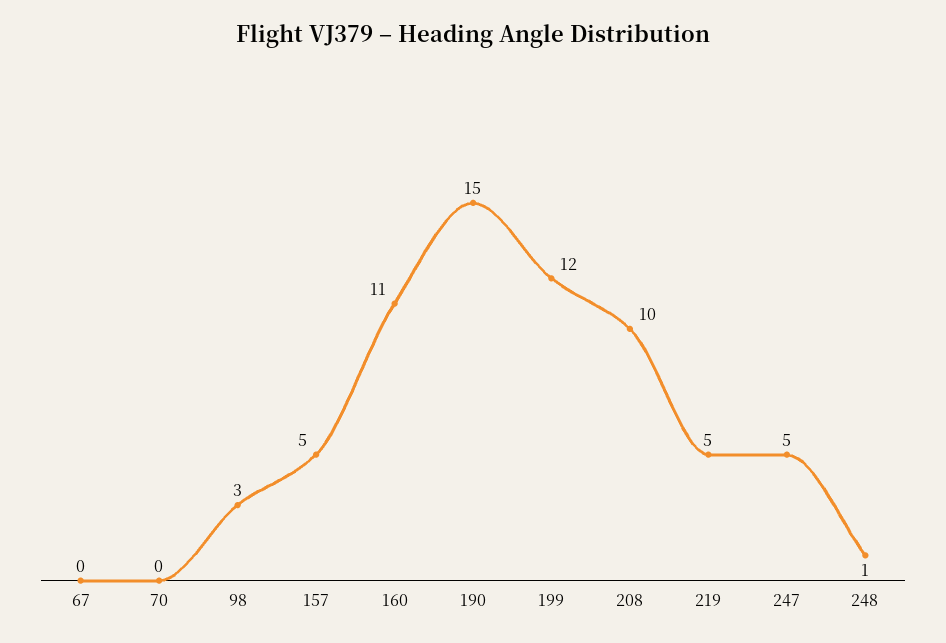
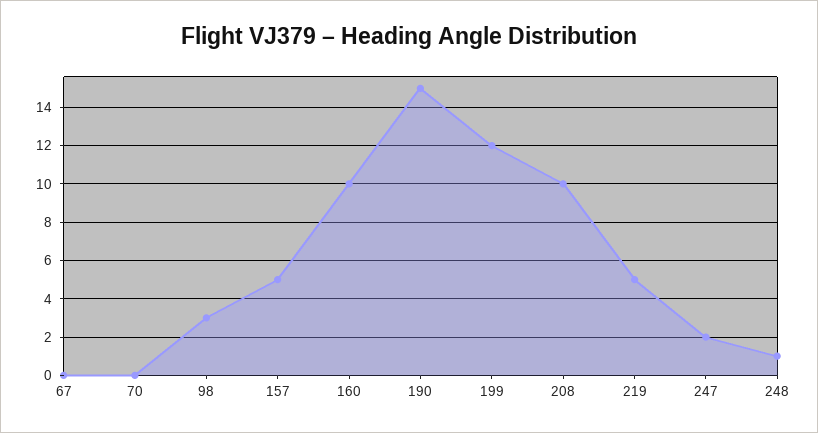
  {
    "67": 0,
    "70": 0,
    "98": 3,
    "157": 5,
-   "160": 11,
+   "160": 10,
    "190": 15,
    "199": 12,
    "208": 10,
    "219": 5,
-   "247": 5,
+   "247": 2,
    "248": 1
  }

